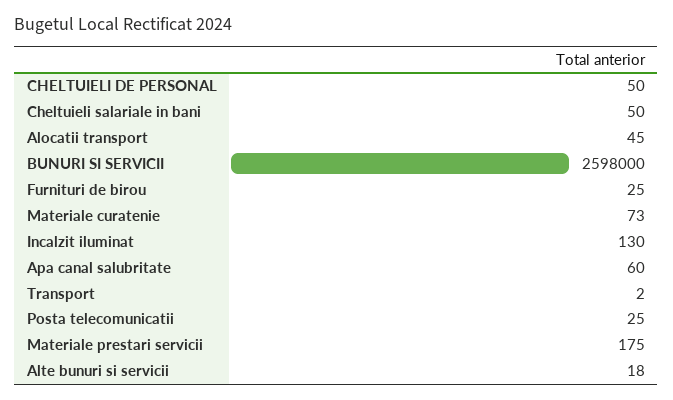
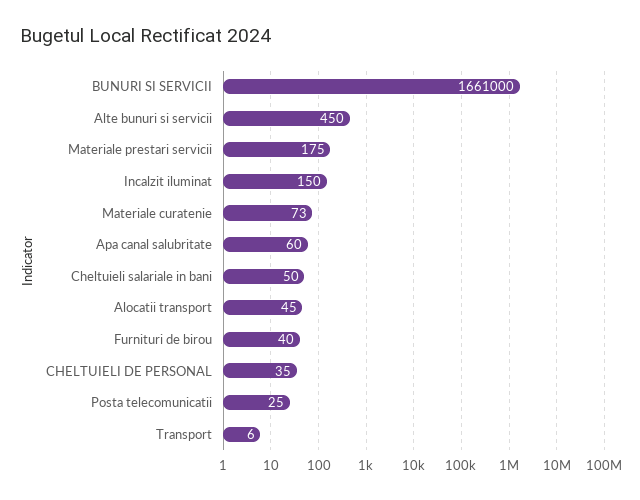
  {
-   "CHELTUIELI DE PERSONAL": 50,
+   "CHELTUIELI DE PERSONAL": 35,
    "Cheltuieli salariale in bani": 50,
    "Alocatii transport": 45,
-   "BUNURI SI SERVICII": 2598000,
+   "BUNURI SI SERVICII": 1661000,
-   "Furnituri de birou": 25,
+   "Furnituri de birou": 40,
    "Materiale curatenie": 73,
-   "Incalzit iluminat": 130,
+   "Incalzit iluminat": 150,
    "Apa canal salubritate": 60,
-   "Transport": 2,
+   "Transport": 6,
    "Posta telecomunicatii": 25,
    "Materiale prestari servicii": 175,
-   "Alte bunuri si servicii": 18
+   "Alte bunuri si servicii": 450
  }

